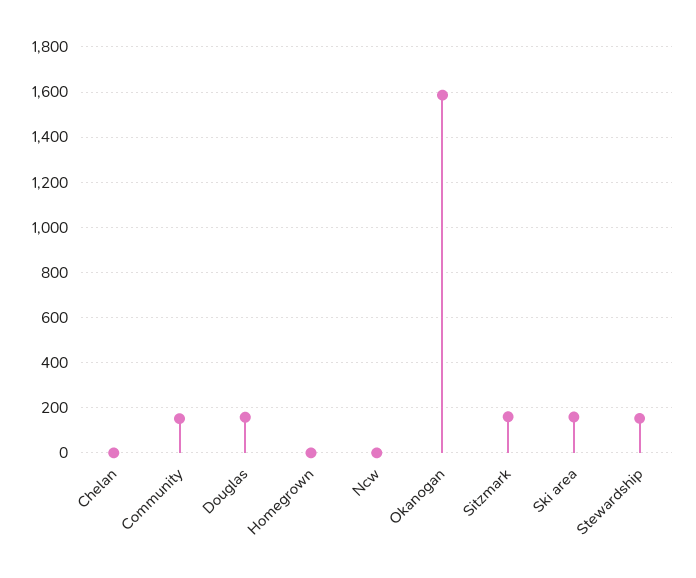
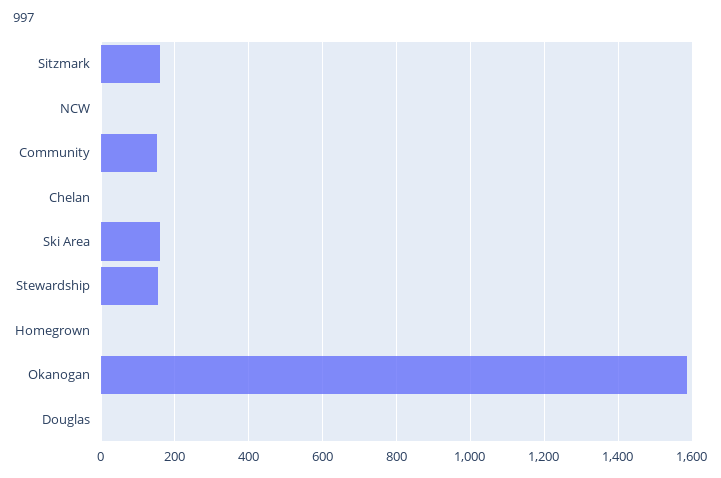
  {
    "Chelan": 0,
    "Community": 160,
-   "Douglas": 150,
+   "Douglas": 0,
    "Homegrown": 0,
    "Ncw": 0,
    "Okanogan": 1580,
    "Sitzmark": 160,
    "Ski area": 160,
    "Stewardship": 160
  }

